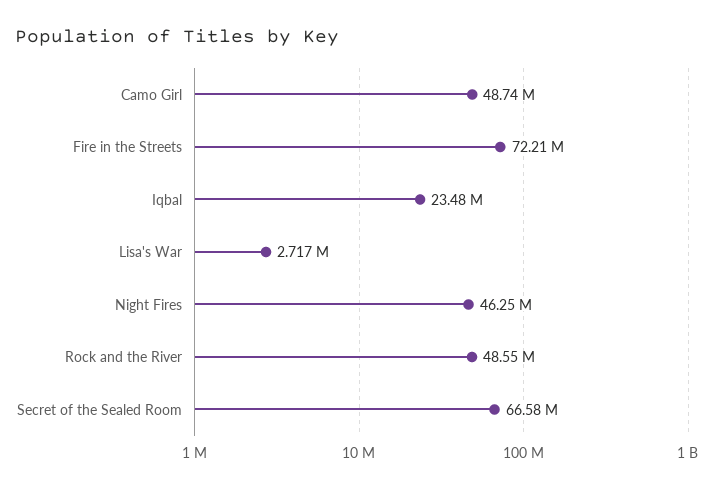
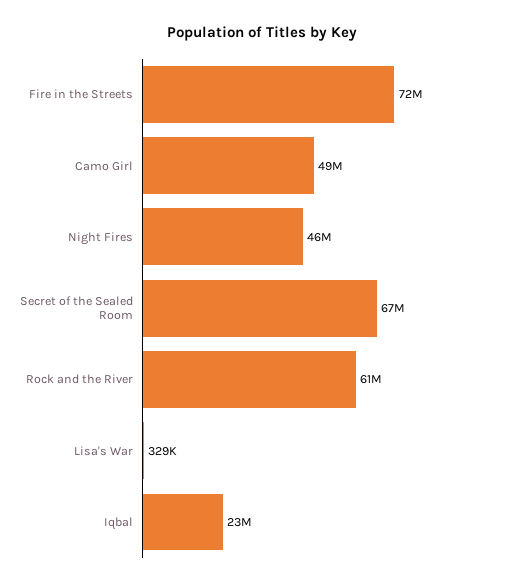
  {
    "Camo Girl": 48740000,
    "Fire in the Streets": 72210000,
    "Iqbal": 23480000,
-   "Lisa's War": 2717000,
+   "Lisa's War": 329000,
    "Night Fires": 46250000,
-   "Rock and the River": 48550000,
+   "Rock and the River": 61000000,
    "Secret of the Sealed Room": 66580000
  }

